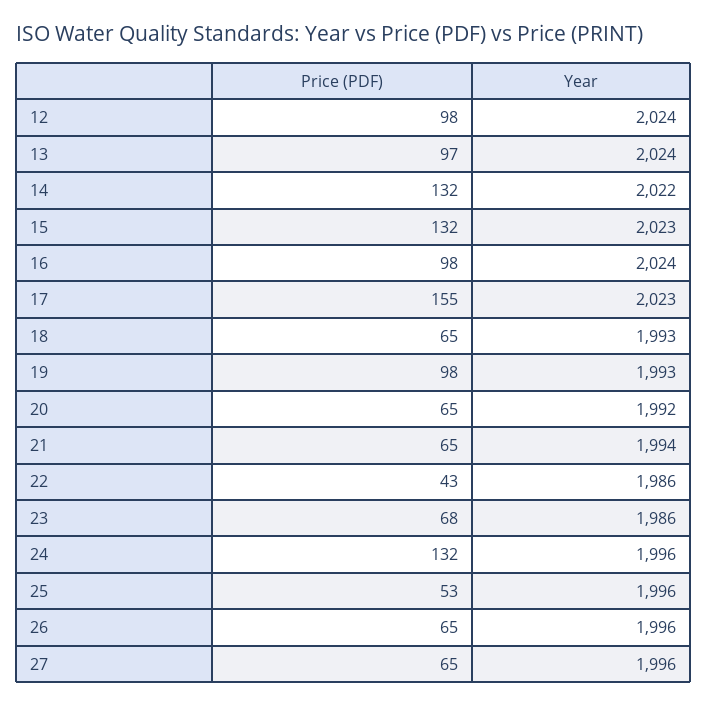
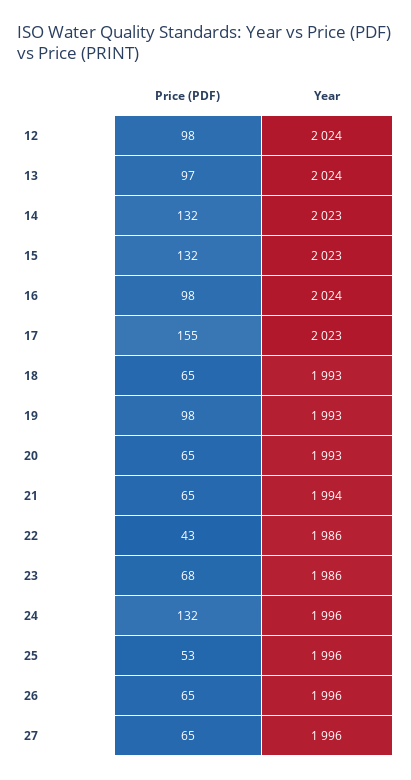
  {
    "Price (PDF)": {
      "12": 98,
      "13": 97,
      "14": 132,
      "15": 132,
      "16": 98,
      "17": 155,
      "18": 65,
      "19": 98,
      "20": 65,
      "21": 65,
      "22": 43,
      "23": 68,
      "24": 132,
      "25": 53,
      "26": 65,
      "27": 65
    },
    "Year": {
      "12": 2024,
      "13": 2024,
-     "14": 2022,
+     "14": 2023,
      "15": 2023,
      "16": 2024,
      "17": 2023,
      "18": 1993,
      "19": 1993,
-     "20": 1992,
+     "20": 1993,
      "21": 1994,
      "22": 1986,
      "23": 1986,
      "24": 1996,
      "25": 1996,
      "26": 1996,
      "27": 1996
    }
  }

